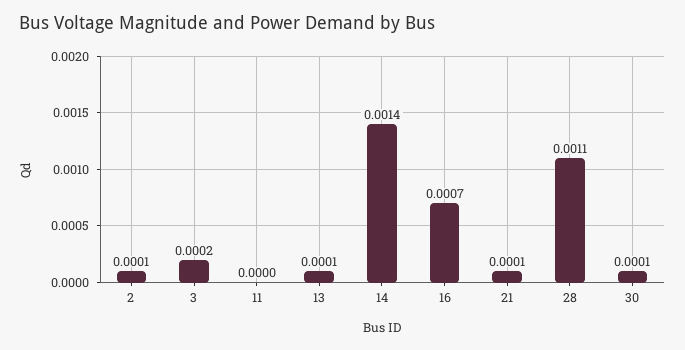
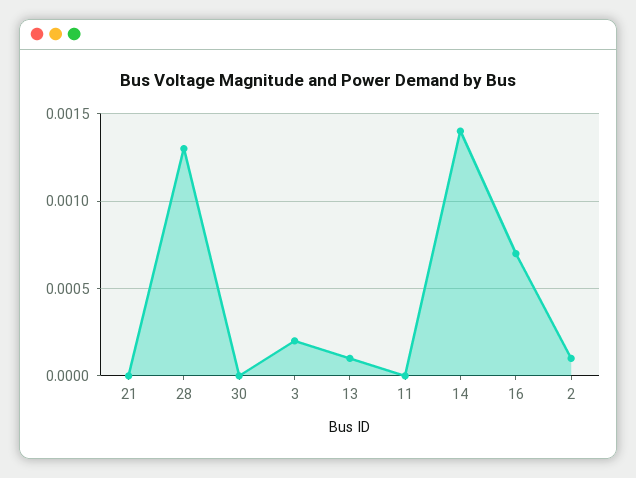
  {
    "2": 0.0001,
    "3": 0.0002,
    "11": 0,
    "13": 0.0001,
    "14": 0.0014,
    "16": 0.0007,
-   "21": 0.0001,
+   "21": 0,
-   "28": 0.0011,
+   "28": 0.0013,
-   "30": 0.0001
+   "30": 0
  }

